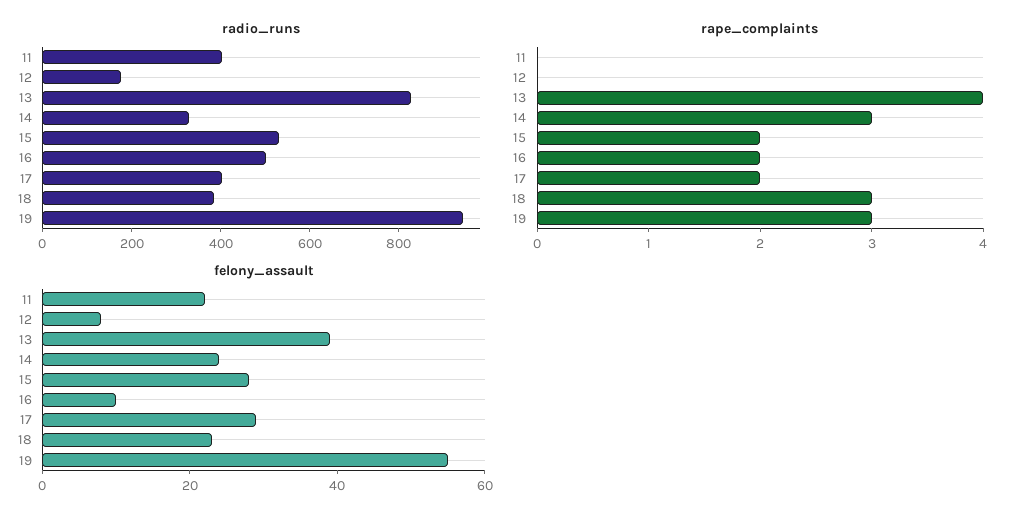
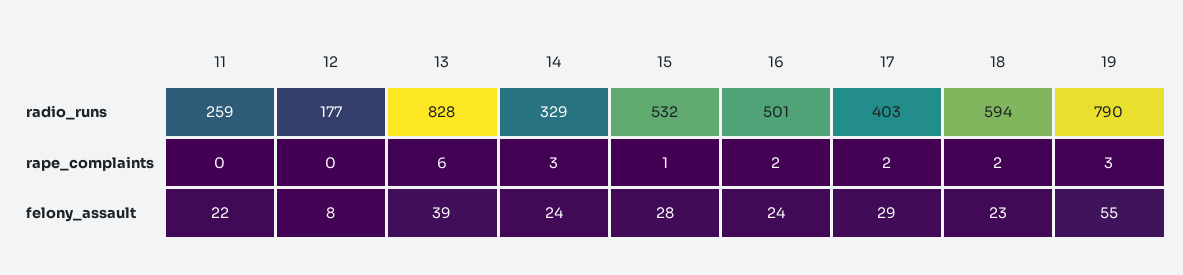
  {
    "radio_runs": {
-     "11": 400,
+     "11": 259,
      "12": 177,
      "13": 828,
      "14": 329,
      "15": 532,
      "16": 501,
      "17": 403,
-     "18": 400,
+     "18": 594,
-     "19": 950
+     "19": 790
    },
    "rape_complaints": {
      "11": 0,
      "12": 0,
-     "13": 4,
+     "13": 6,
      "14": 3,
-     "15": 2,
+     "15": 1,
      "16": 2,
      "17": 2,
-     "18": 3,
+     "18": 2,
      "19": 3
    },
    "felony_assault": {
      "11": 22,
      "12": 8,
      "13": 39,
      "14": 24,
      "15": 28,
-     "16": 10,
+     "16": 24,
      "17": 29,
      "18": 23,
      "19": 55
    }
  }

